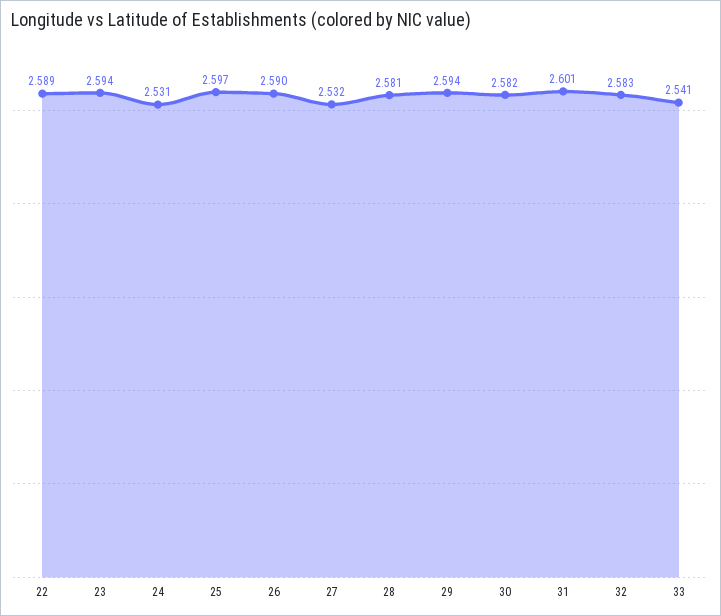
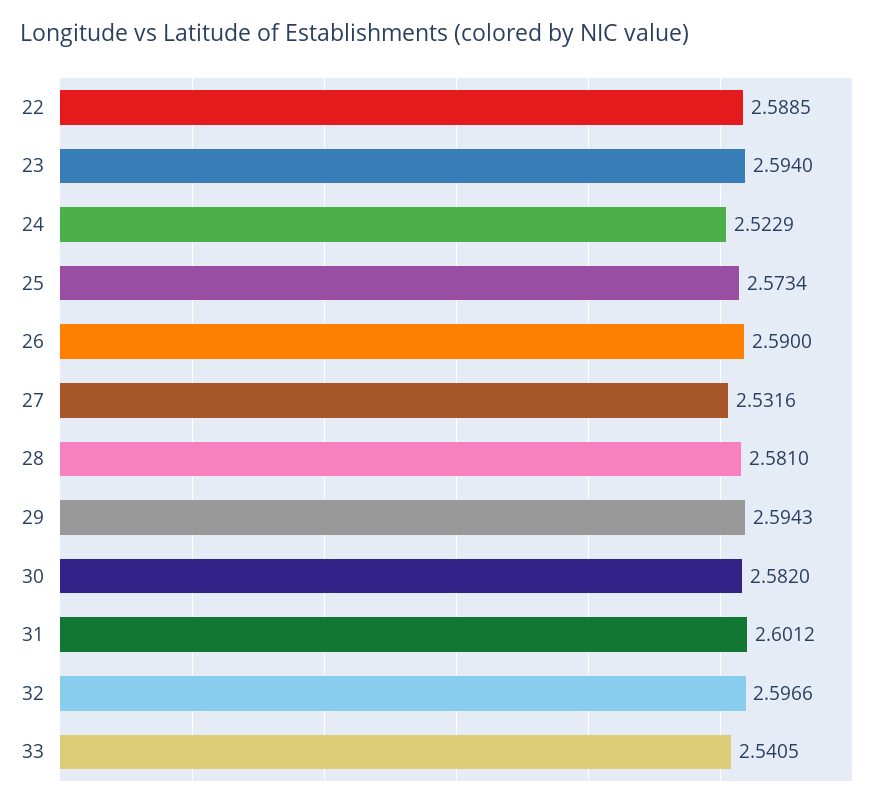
  {
    "22": 2.5885,
    "23": 2.594,
-   "24": 2.531,
+   "24": 2.5229,
-   "25": 2.597,
+   "25": 2.5734,
    "26": 2.59,
    "27": 2.5316,
    "28": 2.581,
    "29": 2.5943,
    "30": 2.582,
    "31": 2.6012,
-   "32": 2.583,
+   "32": 2.5966,
    "33": 2.5405
  }

